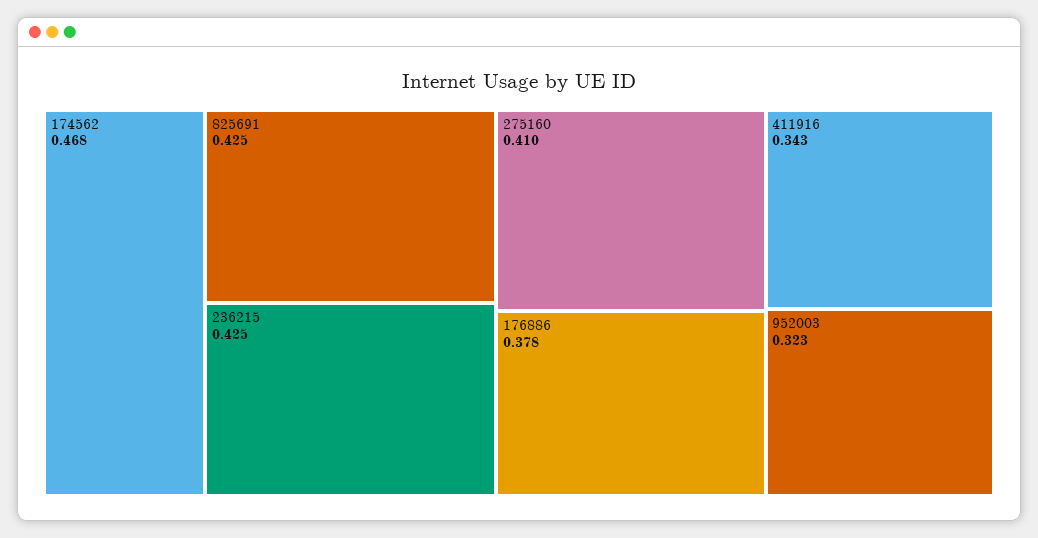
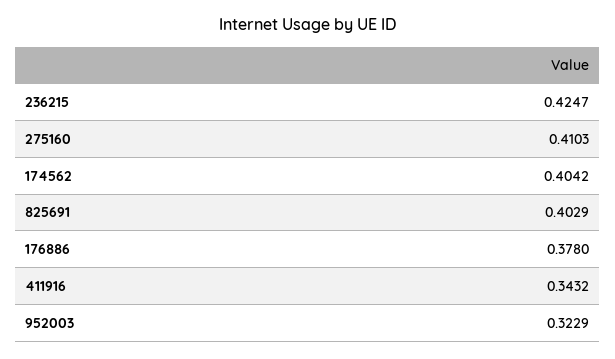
  {
-   "174562": 0.468,
+   "174562": 0.4042,
-   "825691": 0.425,
+   "825691": 0.4029,
    "236215": 0.4247,
    "275160": 0.4103,
    "176886": 0.378,
    "411916": 0.3432,
    "952003": 0.3229
  }

